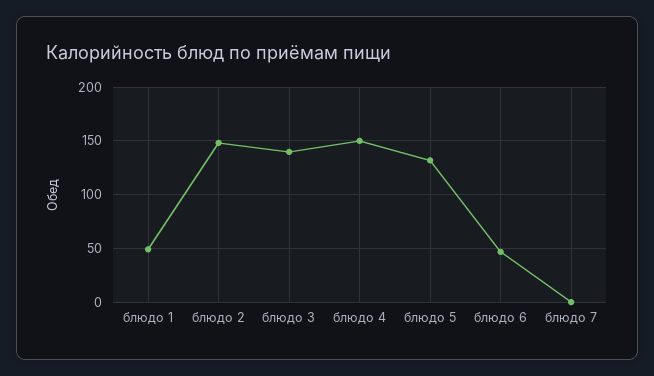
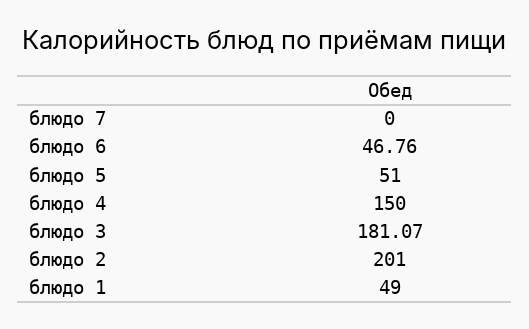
  {
    "блюдо 1": 49,
-   "блюдо 2": 150,
+   "блюдо 2": 201,
-   "блюдо 3": 140,
+   "блюдо 3": 181.07,
    "блюдо 4": 150,
-   "блюдо 5": 130,
+   "блюдо 5": 51,
    "блюдо 6": 46.76,
    "блюдо 7": 0
  }

